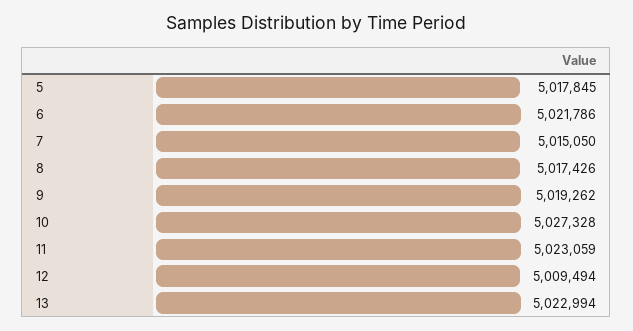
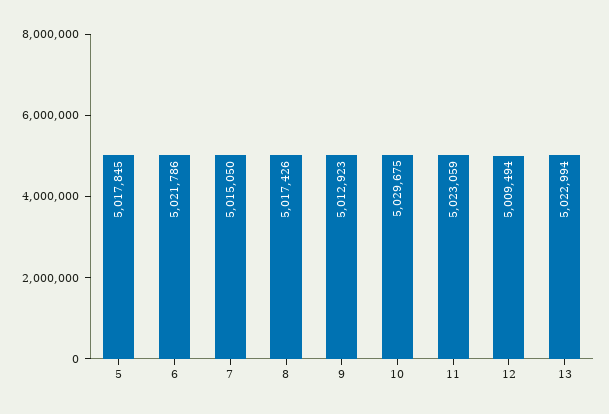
  {
    "5": 5017845,
    "6": 5021786,
    "7": 5015050,
    "8": 5017426,
-   "9": 5019262,
+   "9": 5012923,
-   "10": 5027328,
+   "10": 5029675,
    "11": 5023059,
    "12": 5009494,
    "13": 5022994
  }

